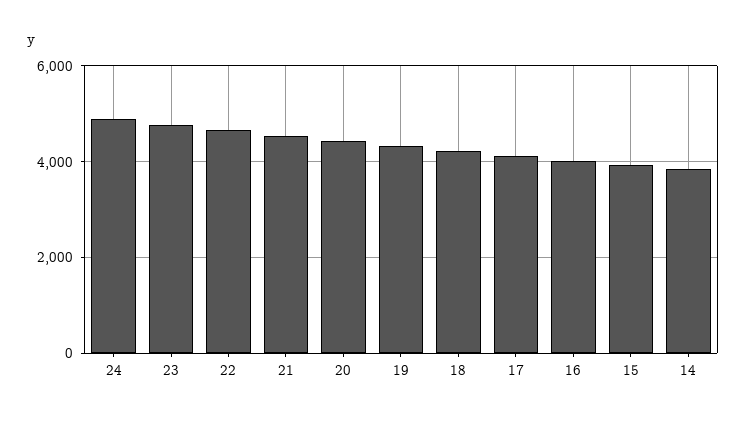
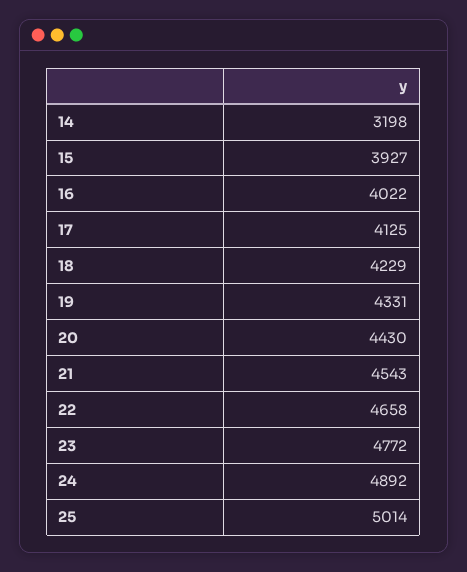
  {
    "24": 4892,
    "23": 4772,
    "22": 4658,
    "21": 4543,
    "20": 4430,
    "19": 4331,
    "18": 4229,
    "17": 4125,
    "16": 4022,
    "15": 3927,
-   "14": 3800
+   "14": 3198,
+   "25": 5014
  }

